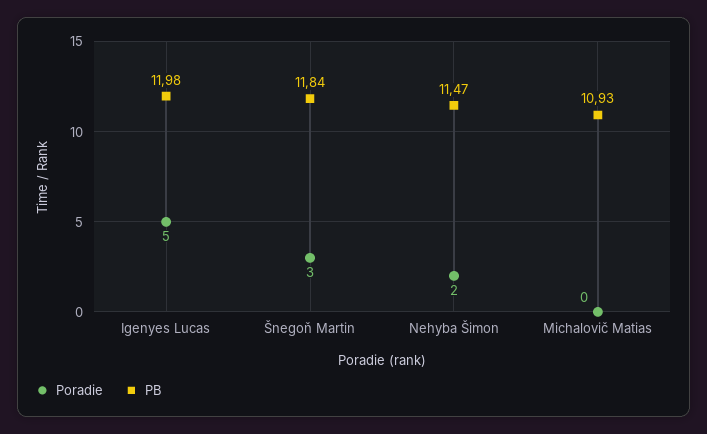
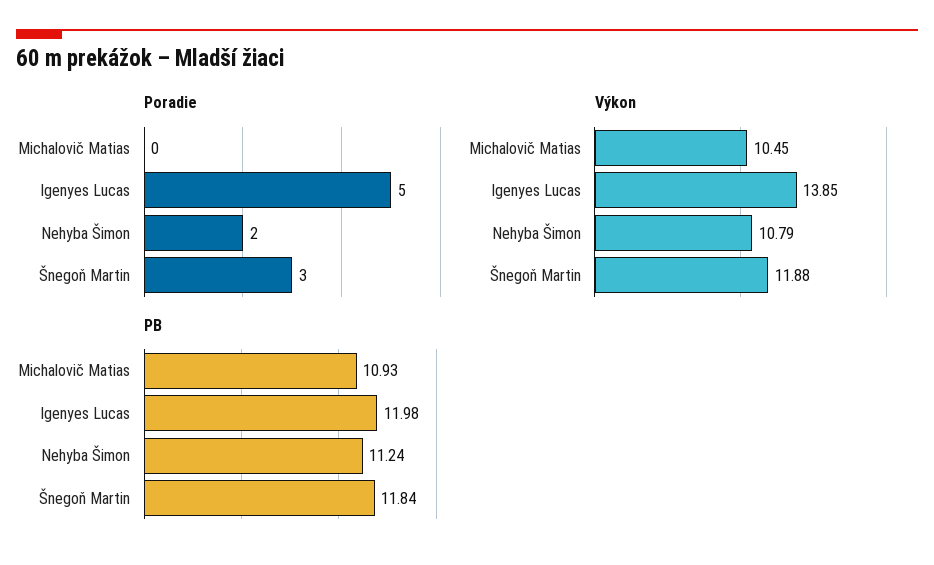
  {
    "Poradie": {
      "Igenyes Lucas": 5,
      "Šnegoň Martin": 3,
      "Nehyba Šimon": 2,
      "Michalovič Matias": 0
    },
    "PB": {
      "Igenyes Lucas": 11.98,
      "Šnegoň Martin": 11.84,
-     "Nehyba Šimon": 11.47,
+     "Nehyba Šimon": 11.24,
      "Michalovič Matias": 10.93
-   }
+   },
+   "Výkon": {
+     "Michalovič Matias": 10.45,
+     "Igenyes Lucas": 13.85,
+     "Nehyba Šimon": 10.79,
+     "Šnegoň Martin": 11.88
+   }
  }

